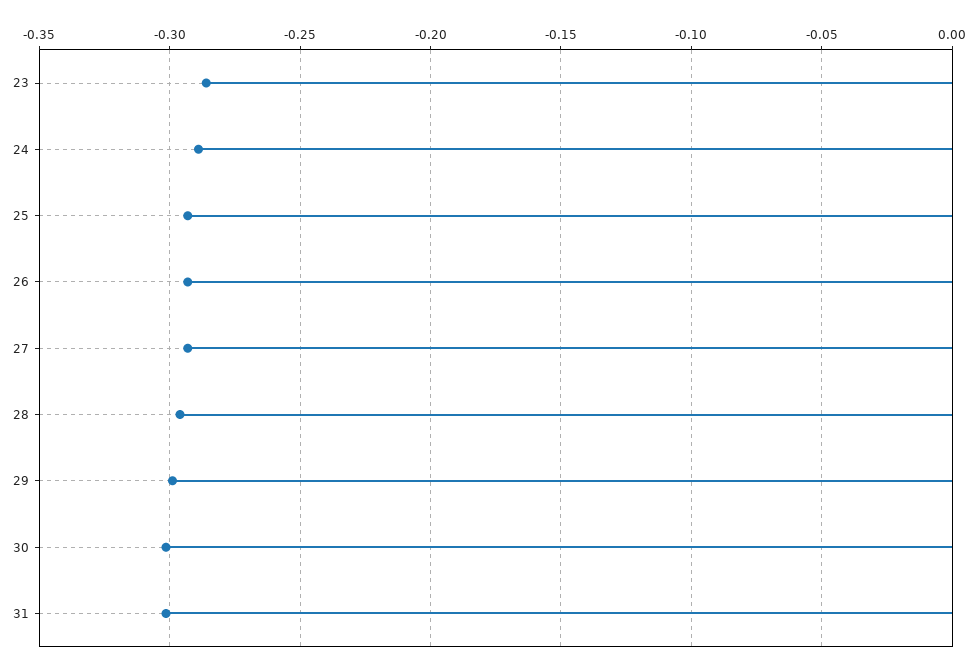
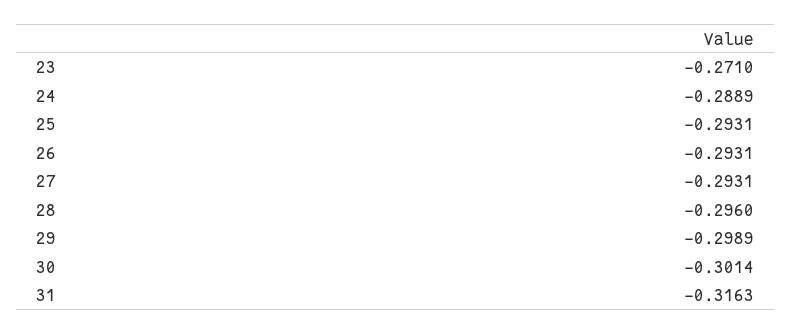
  {
-   "23": -0.285,
+   "23": -0.271,
    "24": -0.2889,
    "25": -0.2931,
    "26": -0.2931,
    "27": -0.2931,
    "28": -0.296,
    "29": -0.2989,
    "30": -0.3014,
-   "31": -0.3
+   "31": -0.3163
  }

